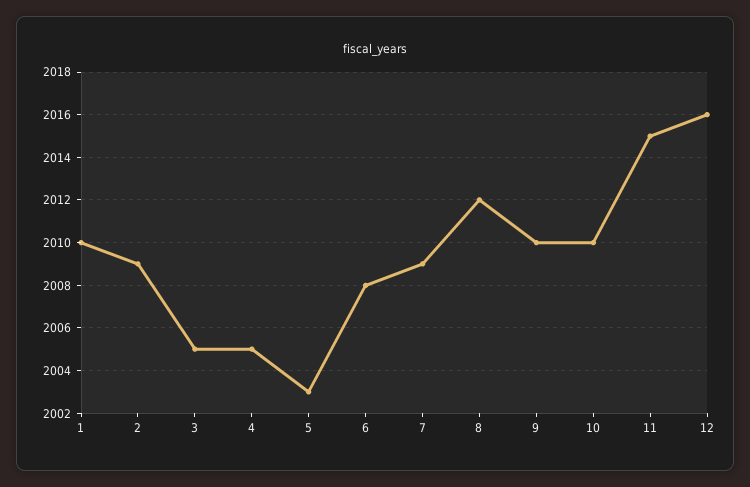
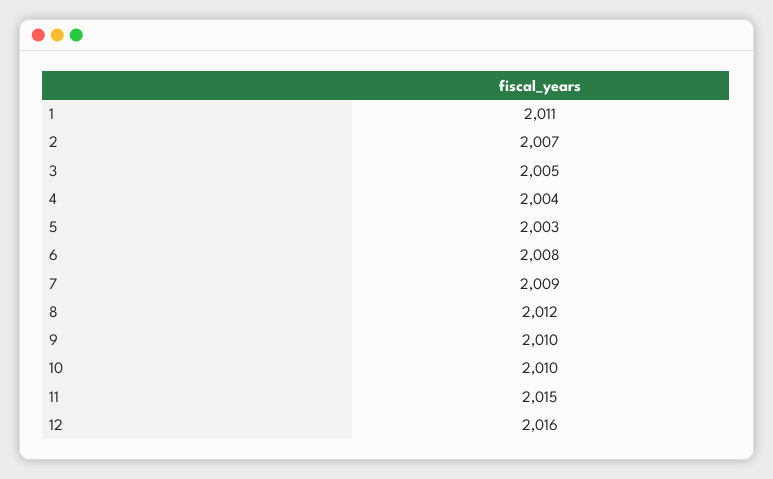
  {
-   "1": 2010,
+   "1": 2011,
-   "2": 2009,
+   "2": 2007,
    "3": 2005,
-   "4": 2005,
+   "4": 2004,
    "5": 2003,
    "6": 2008,
    "7": 2009,
    "8": 2012,
    "9": 2010,
    "10": 2010,
    "11": 2015,
    "12": 2016
  }

